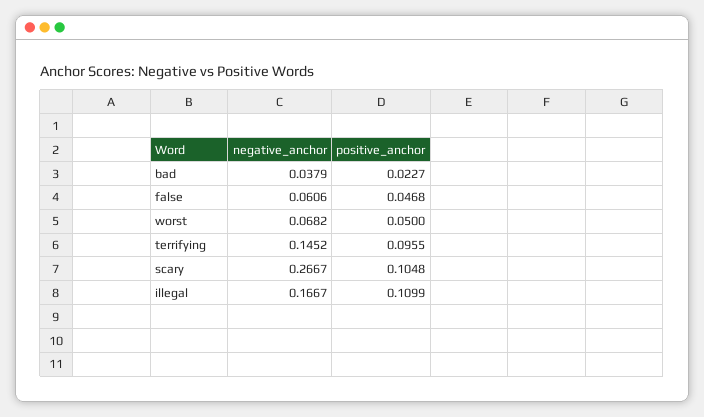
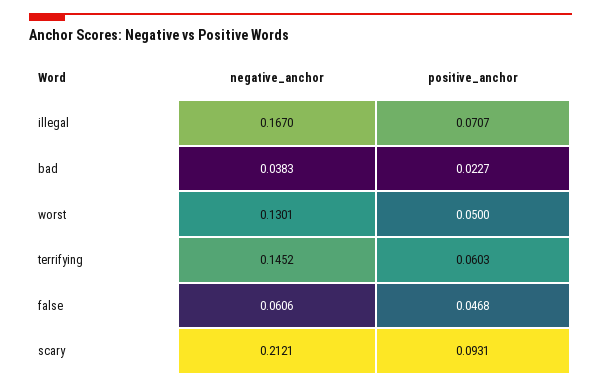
  {
    "negative_anchor": {
-     "bad": 0.0379,
+     "bad": 0.0383,
      "false": 0.0606,
-     "worst": 0.0682,
+     "worst": 0.1301,
      "terrifying": 0.1452,
-     "scary": 0.2667,
+     "scary": 0.2121,
-     "illegal": 0.1667
+     "illegal": 0.167
    },
    "positive_anchor": {
      "bad": 0.0227,
      "false": 0.0468,
      "worst": 0.05,
-     "terrifying": 0.0955,
+     "terrifying": 0.0603,
-     "scary": 0.1048,
+     "scary": 0.0931,
-     "illegal": 0.1099
+     "illegal": 0.0707
    }
  }

